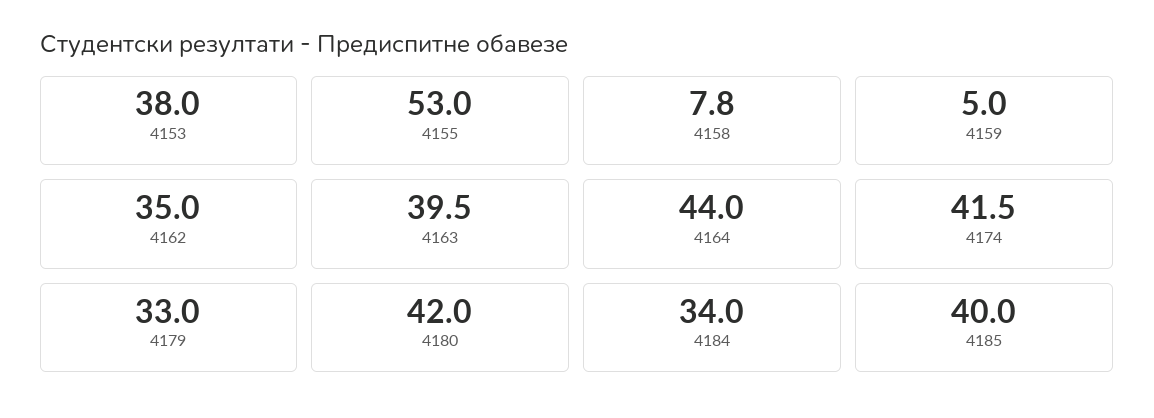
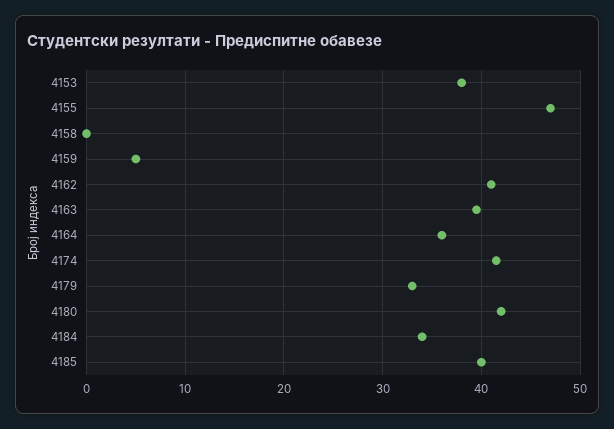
  {
    "4153": 38,
-   "4155": 53,
+   "4155": 47,
-   "4158": 7.8,
+   "4158": 0,
    "4159": 5,
-   "4162": 35,
+   "4162": 41,
    "4163": 39.5,
-   "4164": 44,
+   "4164": 36,
    "4174": 41.5,
    "4179": 33,
    "4180": 42,
    "4184": 34,
    "4185": 40
  }

